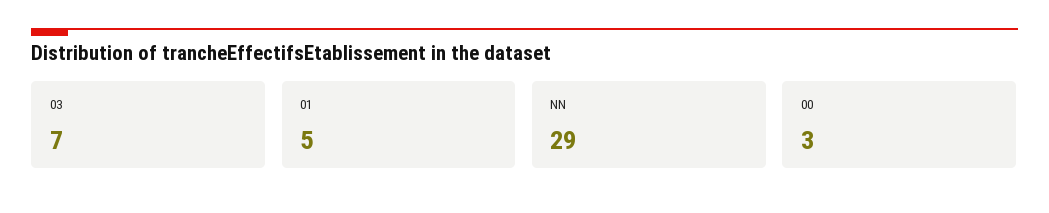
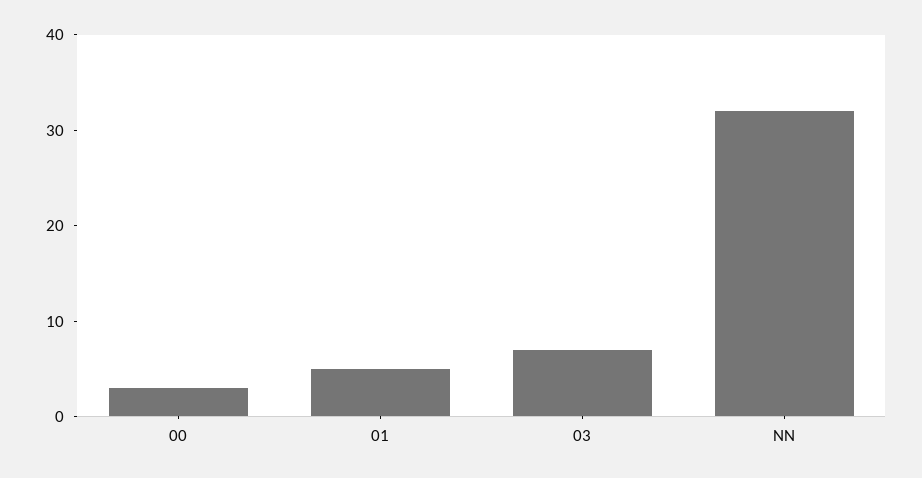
  {
    "03": 7,
    "01": 5,
-   "NN": 29,
+   "NN": 32,
    "00": 3
  }

